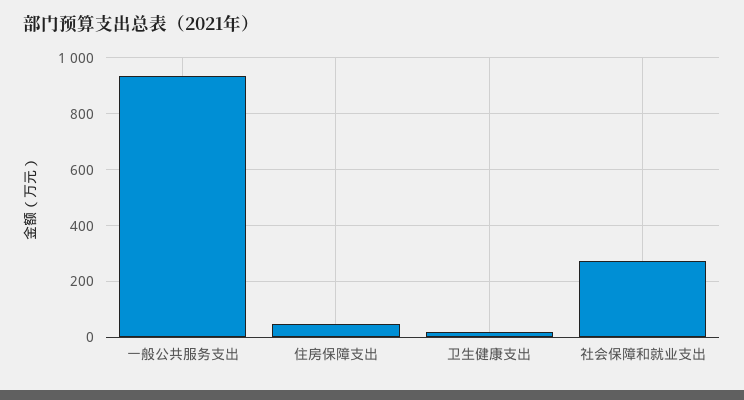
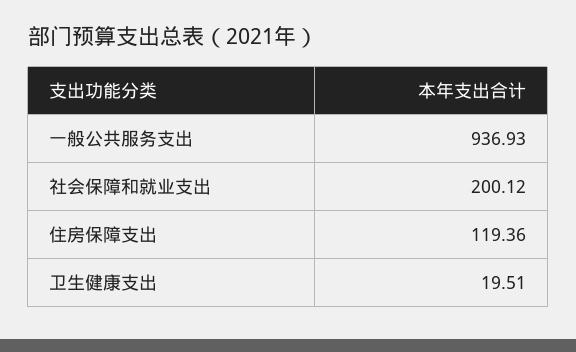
  {
    "一般公共服务支出": 936.93,
-   "住房保障支出": 50,
+   "住房保障支出": 119.36,
    "卫生健康支出": 19.51,
-   "社会保障和就业支出": 275
+   "社会保障和就业支出": 200.12
  }

